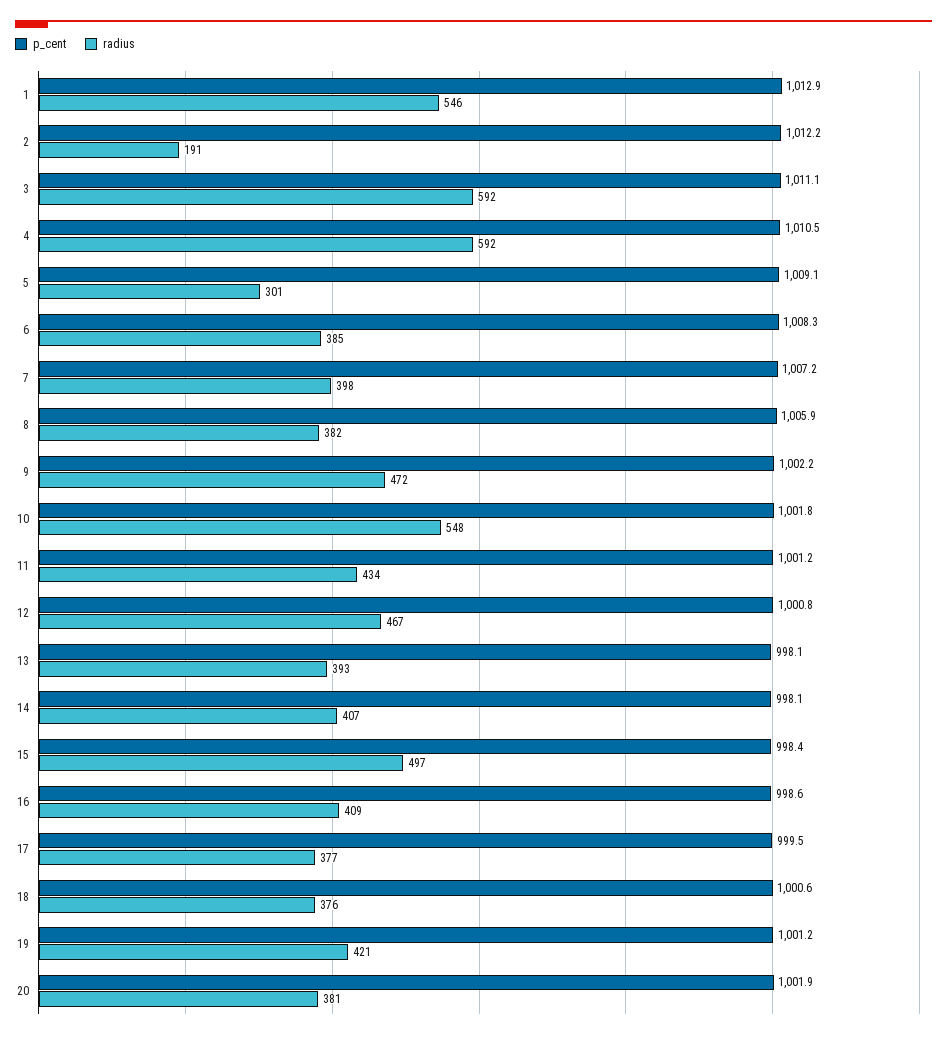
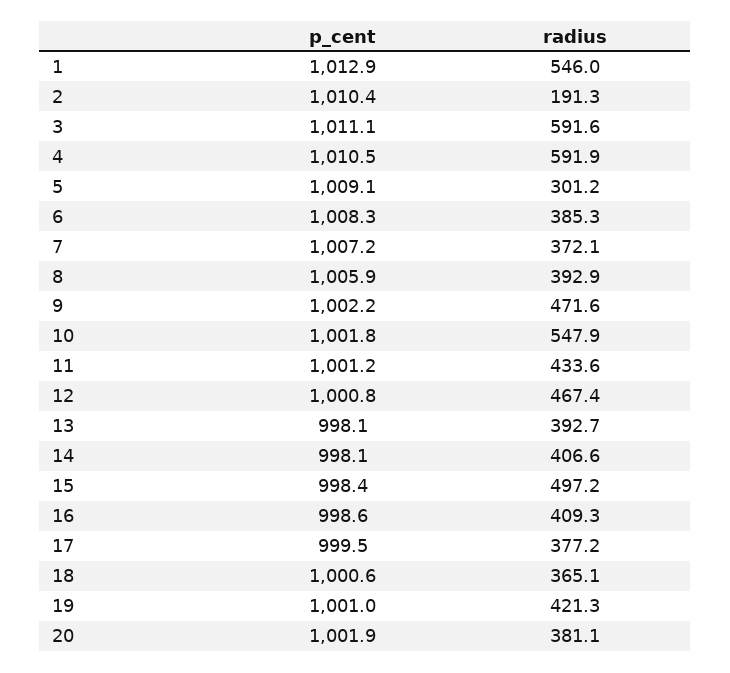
  {
    "p_cent": {
      "1": 1012.9,
-     "2": 1012.2,
+     "2": 1010.4,
      "3": 1011.1,
      "4": 1010.5,
      "5": 1009.1,
      "6": 1008.3,
      "7": 1007.2,
      "8": 1005.9,
      "9": 1002.2,
      "10": 1001.8,
      "11": 1001.2,
      "12": 1000.8,
      "13": 998.1,
      "14": 998.1,
      "15": 998.4,
      "16": 998.6,
      "17": 999.5,
      "18": 1000.6,
-     "19": 1001.2,
+     "19": 1001,
      "20": 1001.9
    },
    "radius": {
      "1": 546,
      "2": 191.3,
      "3": 591.6,
      "4": 591.9,
      "5": 301.2,
      "6": 385.3,
-     "7": 398,
+     "7": 372.1,
-     "8": 382,
+     "8": 392.9,
      "9": 471.6,
      "10": 547.9,
      "11": 433.6,
      "12": 467.4,
      "13": 392.7,
      "14": 406.6,
      "15": 497.2,
      "16": 409.3,
      "17": 377.2,
-     "18": 376,
+     "18": 365.1,
      "19": 421.3,
      "20": 381.1
    }
  }

